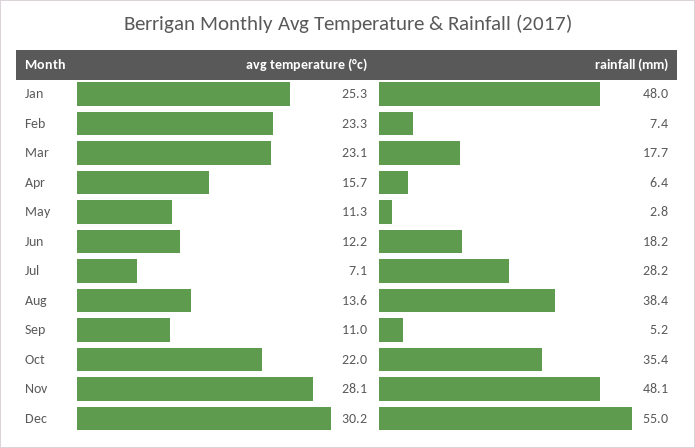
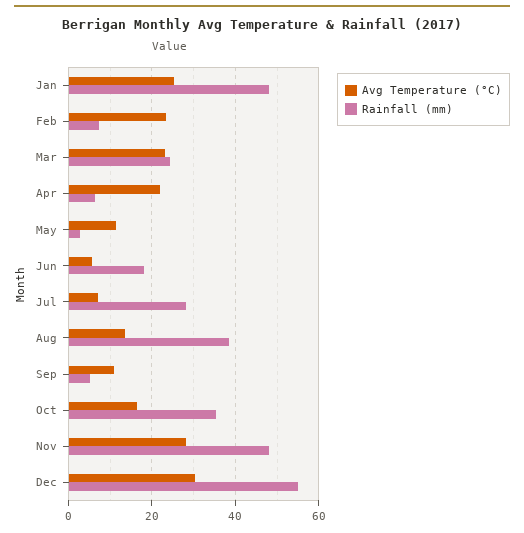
  {
    "avg temperature (°c)": {
      "Jan": 25.3,
      "Feb": 23.3,
      "Mar": 23.1,
-     "Apr": 15.7,
+     "Apr": 22,
      "May": 11.3,
-     "Jun": 12.2,
+     "Jun": 6,
      "Jul": 7.1,
      "Aug": 13.6,
      "Sep": 11,
-     "Oct": 22,
+     "Oct": 16,
      "Nov": 28.1,
      "Dec": 30.2
    },
    "rainfall (mm)": {
      "Jan": 48,
      "Feb": 7.4,
-     "Mar": 17.7,
+     "Mar": 24,
      "Apr": 6.4,
      "May": 2.8,
      "Jun": 18.2,
      "Jul": 28.2,
      "Aug": 38.4,
      "Sep": 5.2,
      "Oct": 35.4,
      "Nov": 48.1,
      "Dec": 55
    }
  }

